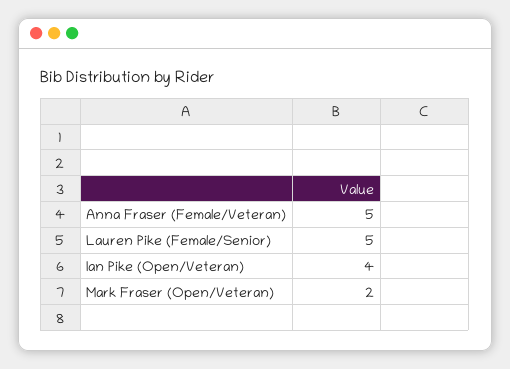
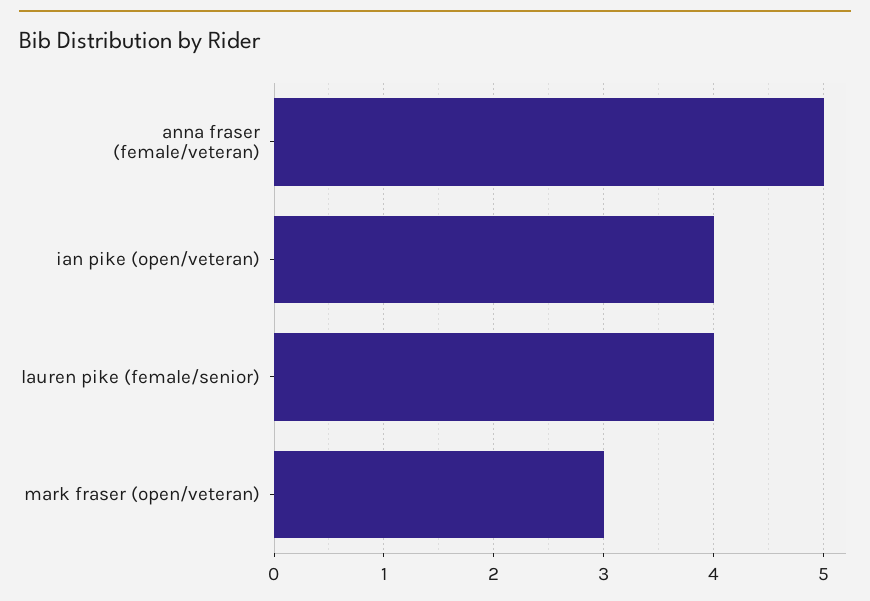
  {
    "Anna Fraser (Female/Veteran)": 5,
-   "Lauren Pike (Female/Senior)": 5,
+   "Lauren Pike (Female/Senior)": 4,
    "Ian Pike (Open/Veteran)": 4,
-   "Mark Fraser (Open/Veteran)": 2
+   "Mark Fraser (Open/Veteran)": 3
  }

